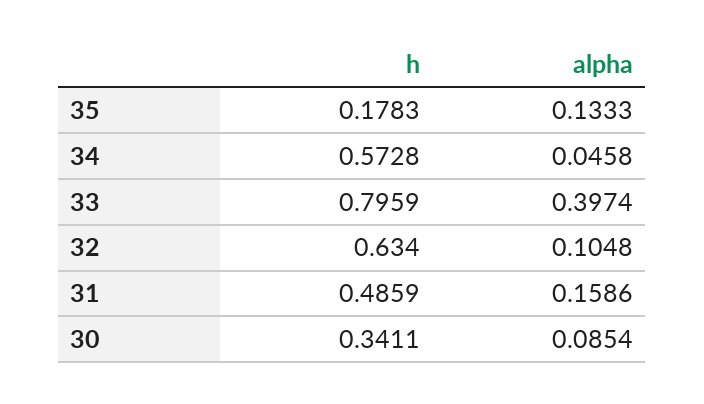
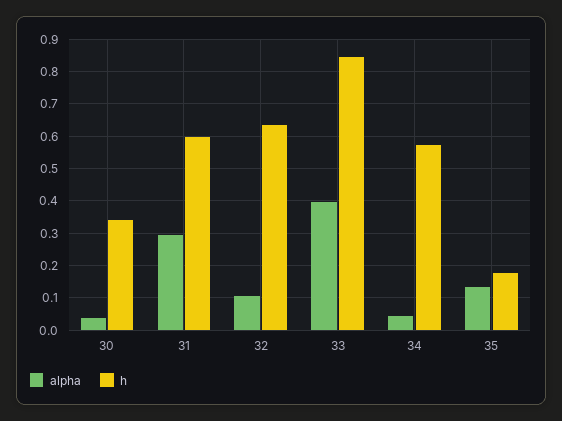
  {
    "h": {
      "35": 0.1783,
      "34": 0.5728,
-     "33": 0.7959,
+     "33": 0.84,
      "32": 0.634,
-     "31": 0.4859,
+     "31": 0.6,
      "30": 0.3411
    },
    "alpha": {
      "35": 0.1333,
      "34": 0.0458,
      "33": 0.3974,
      "32": 0.1048,
-     "31": 0.1586,
+     "31": 0.3,
-     "30": 0.0854
+     "30": 0.04
    }
  }

